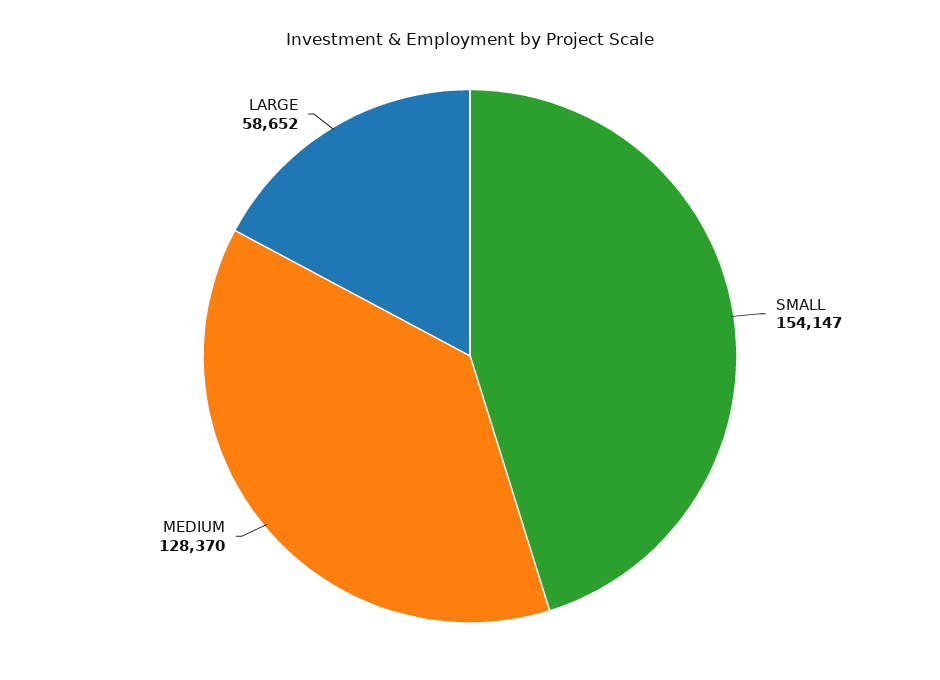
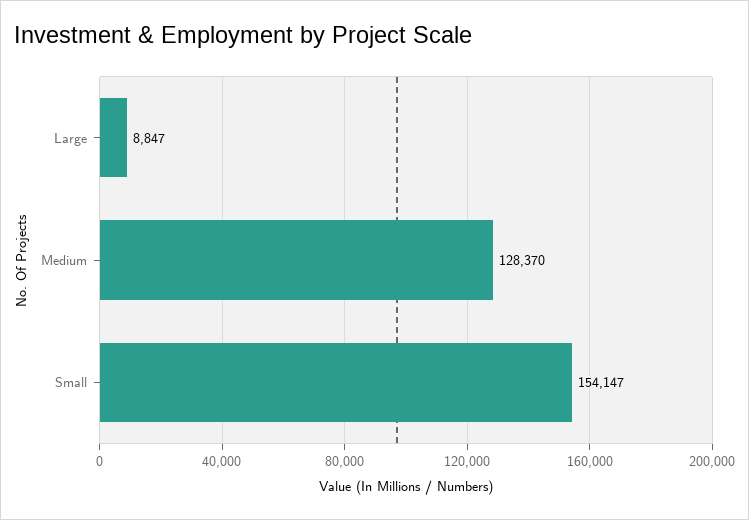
  {
    "SMALL": 154147,
    "MEDIUM": 128370,
-   "LARGE": 58652
+   "LARGE": 8847
  }

